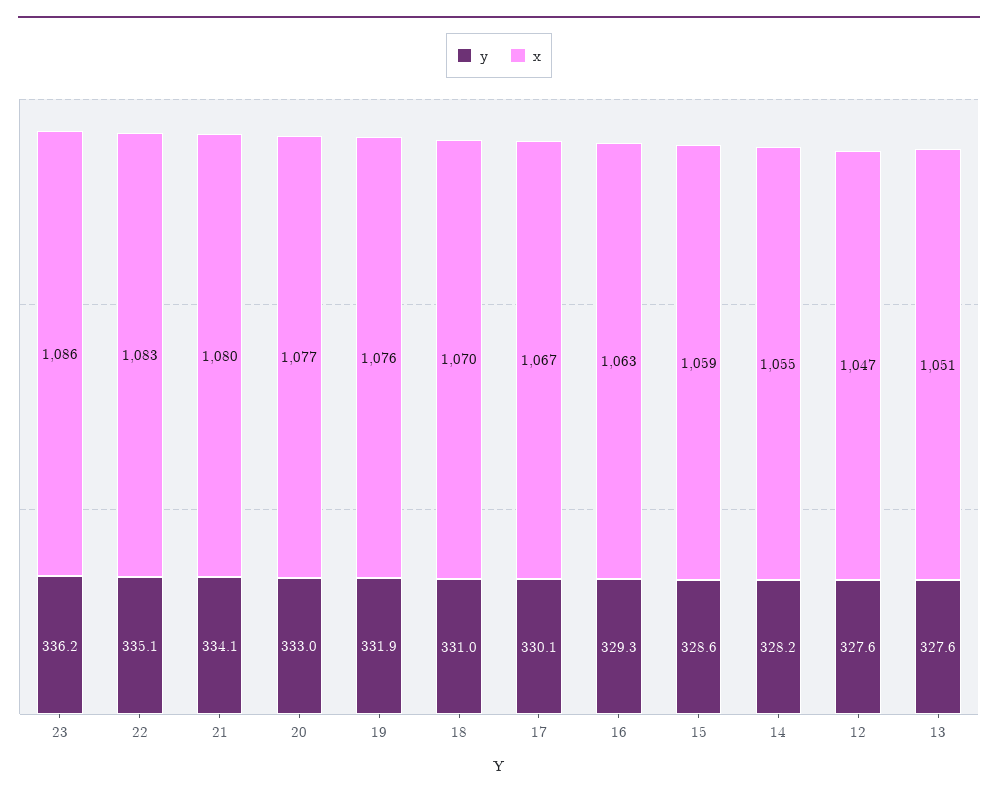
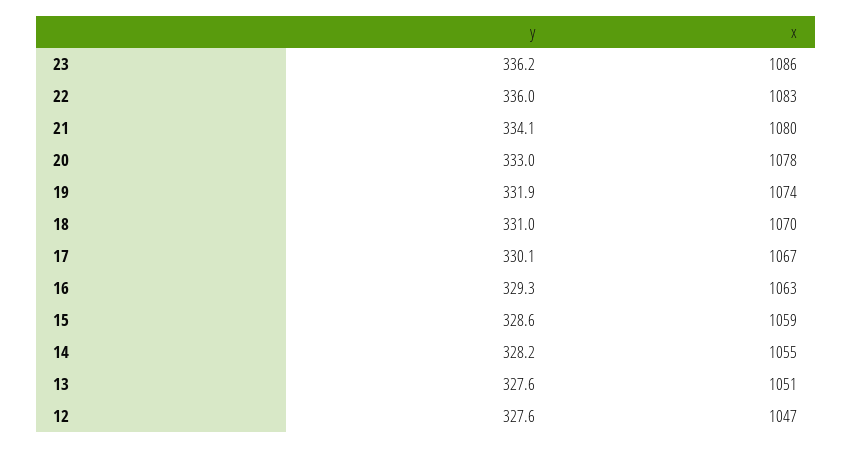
  {
    "y": {
      "23": 336.2,
-     "22": 335.1,
+     "22": 336,
      "21": 334.1,
      "20": 333,
      "19": 331.9,
      "18": 331,
      "17": 330.1,
      "16": 329.3,
      "15": 328.6,
      "14": 328.2,
      "12": 327.6,
      "13": 327.6
    },
    "x": {
      "23": 1086,
      "22": 1083,
      "21": 1080,
-     "20": 1077,
+     "20": 1078,
-     "19": 1076,
+     "19": 1074,
      "18": 1070,
      "17": 1067,
      "16": 1063,
      "15": 1059,
      "14": 1055,
      "12": 1047,
      "13": 1051
    }
  }

